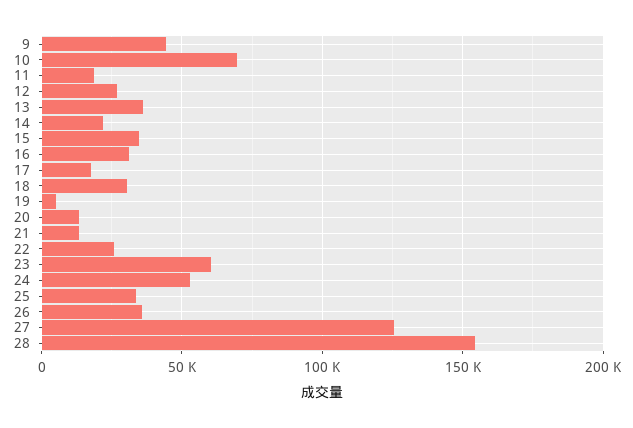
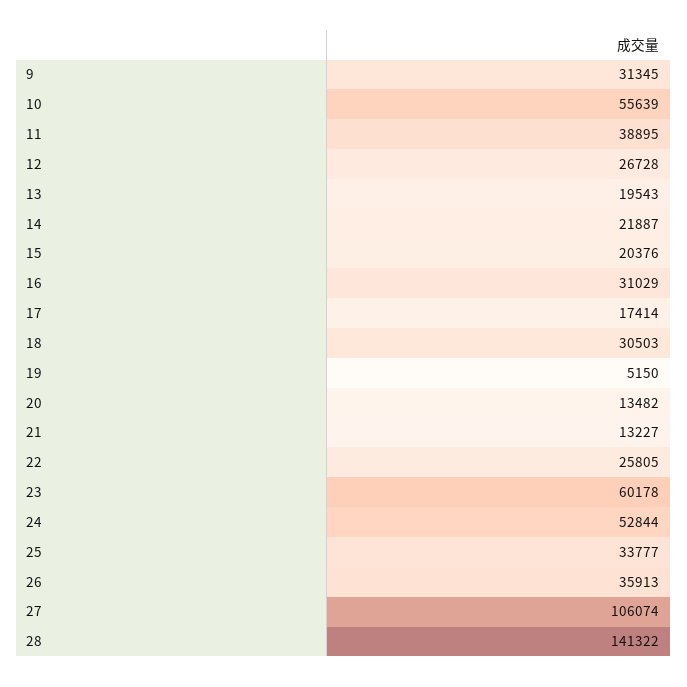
  {
-   "9": 45000,
+   "9": 31345,
-   "10": 70000,
+   "10": 55639,
-   "11": 20000,
+   "11": 38895,
    "12": 26728,
-   "13": 35000,
+   "13": 19543,
    "14": 21887,
-   "15": 35000,
+   "15": 20376,
    "16": 31029,
    "17": 17414,
    "18": 30503,
    "19": 5150,
    "20": 13482,
    "21": 13227,
    "22": 25805,
    "23": 60178,
    "24": 52844,
    "25": 33777,
    "26": 35913,
-   "27": 125000,
+   "27": 106074,
-   "28": 155000
+   "28": 141322
  }

